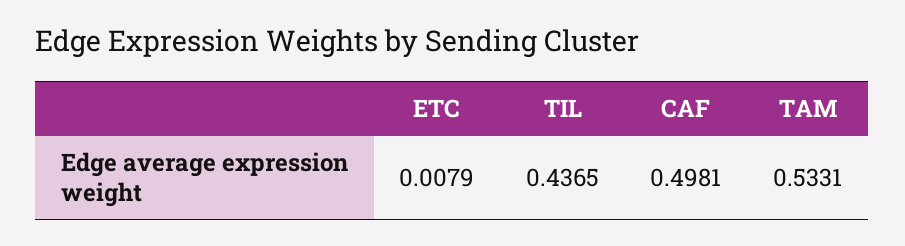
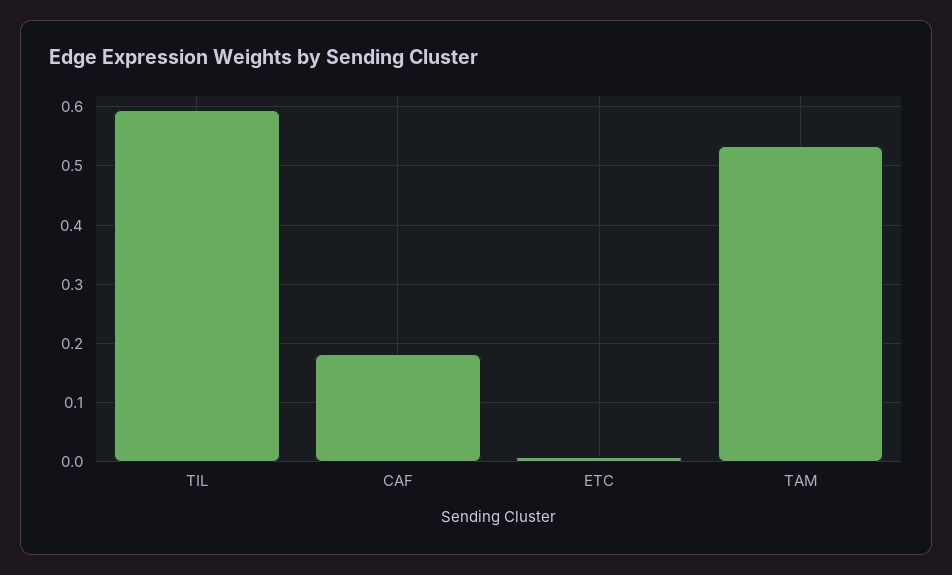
  {
    "ETC": 0.0079,
-   "TIL": 0.4365,
+   "TIL": 0.6,
-   "CAF": 0.4981,
+   "CAF": 0.18,
    "TAM": 0.5331
  }

